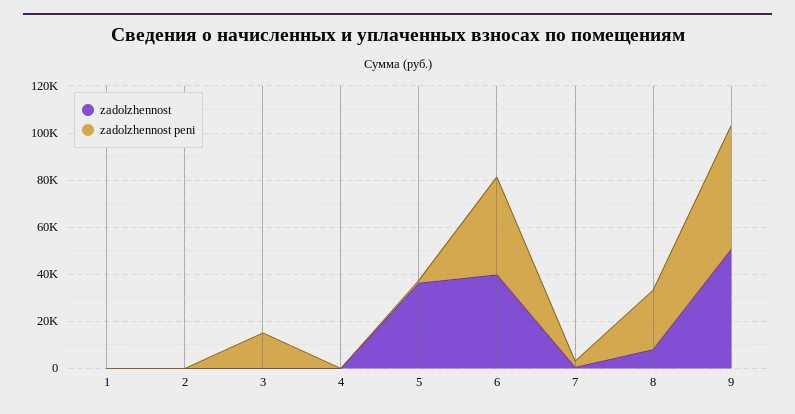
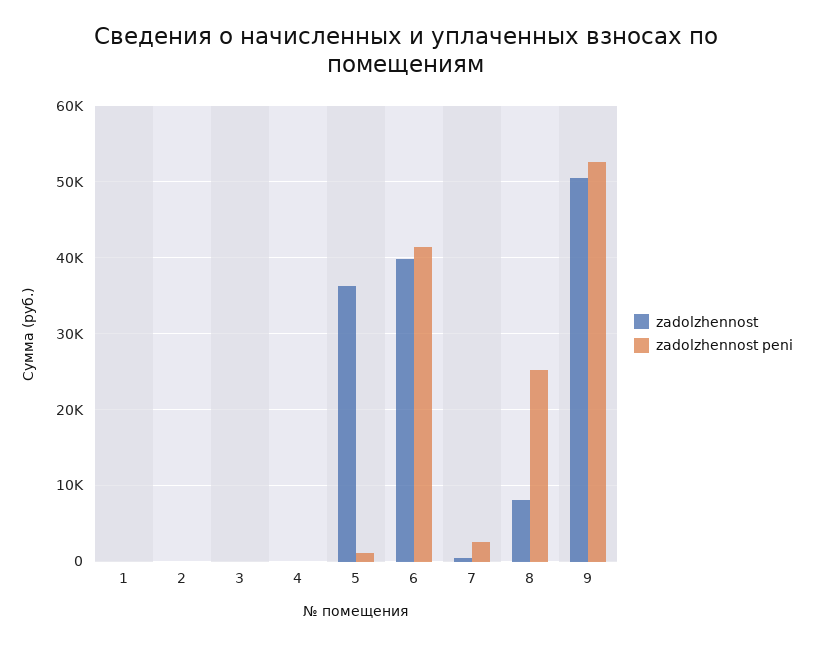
  {
    "zadolzhennost": {
      "1": 0,
      "2": 0,
      "3": 0,
      "4": 0,
      "5": 36000,
      "6": 40000,
      "7": 1000,
      "8": 8000,
      "9": 51000
    },
    "zadolzhennost peni": {
      "1": 0,
      "2": 0,
-     "3": 15000,
+     "3": 0,
      "4": 0,
      "5": 1000,
      "6": 41000,
      "7": 3000,
      "8": 25000,
      "9": 53000
    }
  }

